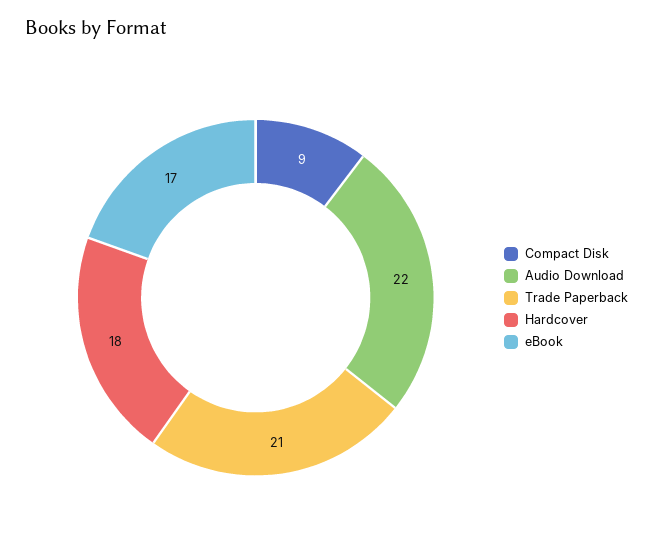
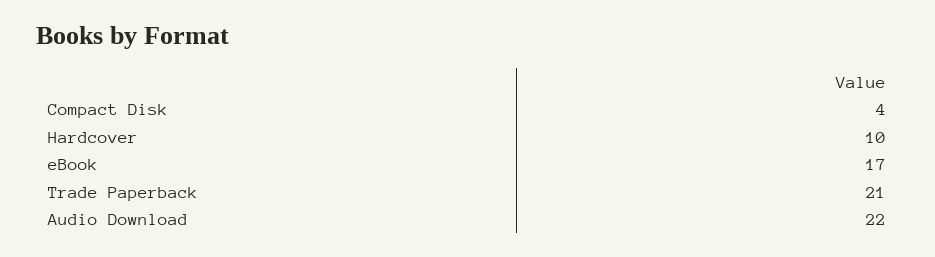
  {
-   "Compact Disk": 9,
+   "Compact Disk": 4,
    "Audio Download": 22,
    "Trade Paperback": 21,
-   "Hardcover": 18,
+   "Hardcover": 10,
    "eBook": 17
  }

